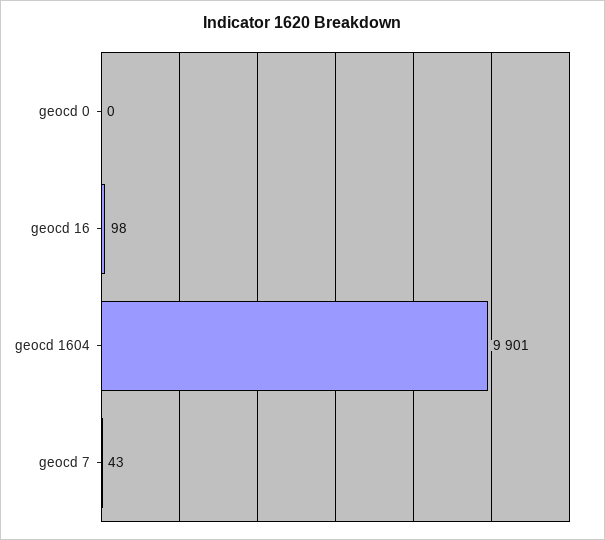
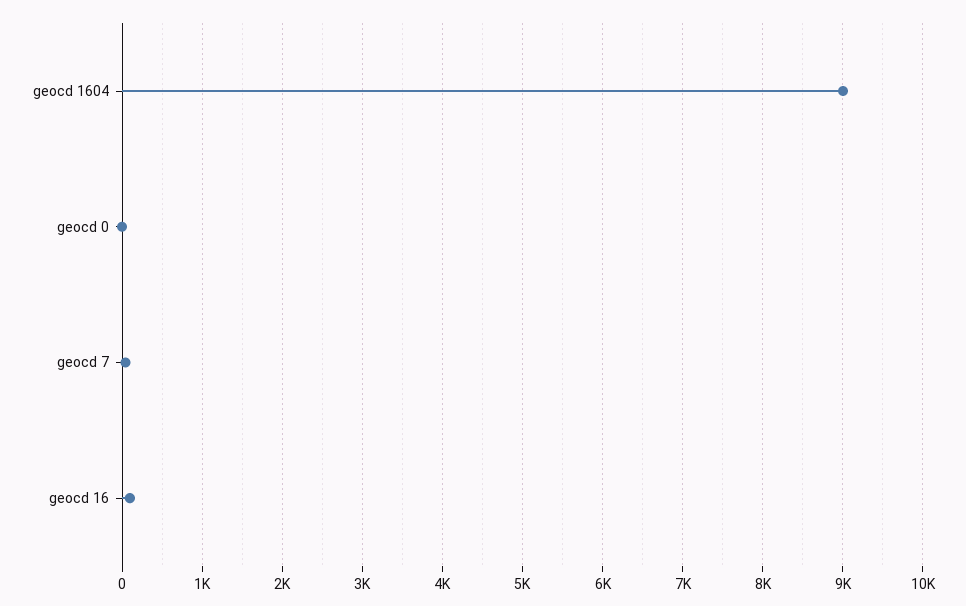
  {
    "geocd 0": 0,
    "geocd 16": 98,
-   "geocd 1604": 9901,
+   "geocd 1604": 9000,
    "geocd 7": 43
  }

